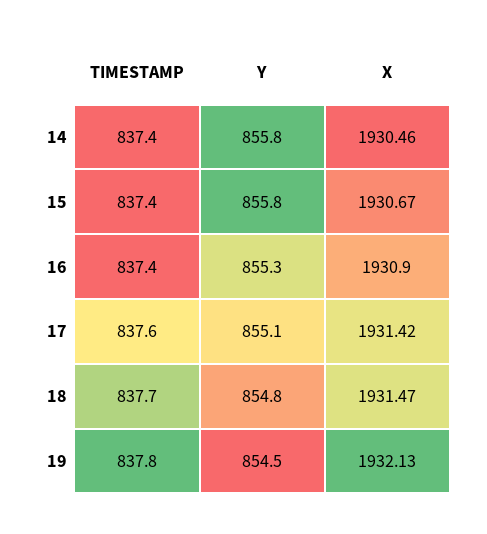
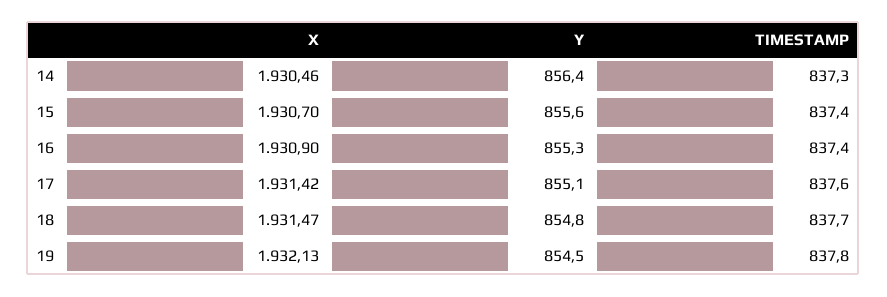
  {
    "TIMESTAMP": {
-     "14": 837.4,
+     "14": 837.3,
      "15": 837.4,
      "16": 837.4,
      "17": 837.6,
      "18": 837.7,
      "19": 837.8
    },
    "Y": {
-     "14": 855.8,
+     "14": 856.4,
-     "15": 855.8,
+     "15": 855.6,
      "16": 855.3,
      "17": 855.1,
      "18": 854.8,
      "19": 854.5
    },
    "X": {
      "14": 1930.46,
-     "15": 1930.67,
+     "15": 1930.7,
      "16": 1930.9,
      "17": 1931.42,
      "18": 1931.47,
      "19": 1932.13
    }
  }

